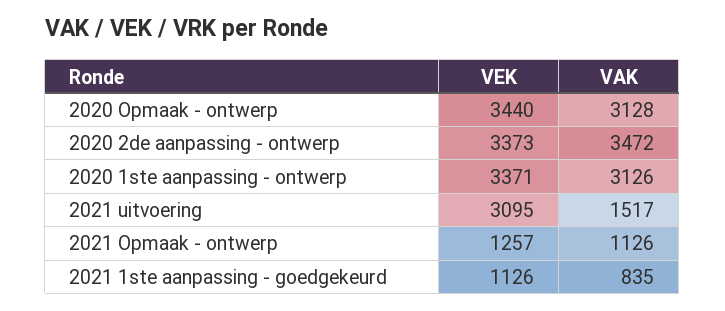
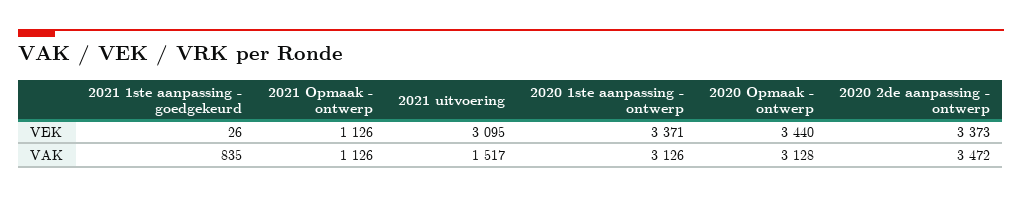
  {
    "VEK": {
      "2020 Opmaak - ontwerp": 3440,
      "2020 2de aanpassing - ontwerp": 3373,
      "2020 1ste aanpassing - ontwerp": 3371,
      "2021 uitvoering": 3095,
-     "2021 Opmaak - ontwerp": 1257,
+     "2021 Opmaak - ontwerp": 1126,
-     "2021 1ste aanpassing - goedgekeurd": 1126
+     "2021 1ste aanpassing - goedgekeurd": 26
    },
    "VAK": {
      "2020 Opmaak - ontwerp": 3128,
      "2020 2de aanpassing - ontwerp": 3472,
      "2020 1ste aanpassing - ontwerp": 3126,
      "2021 uitvoering": 1517,
      "2021 Opmaak - ontwerp": 1126,
      "2021 1ste aanpassing - goedgekeurd": 835
    }
  }

